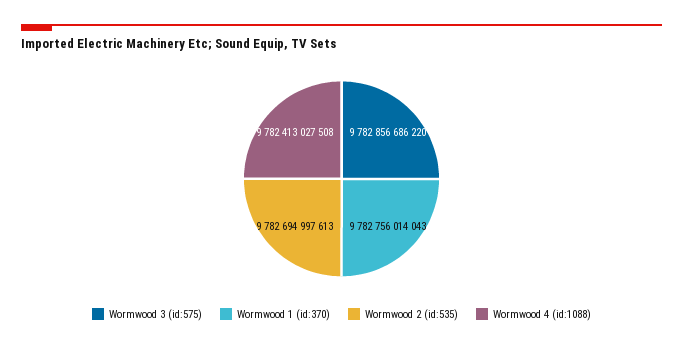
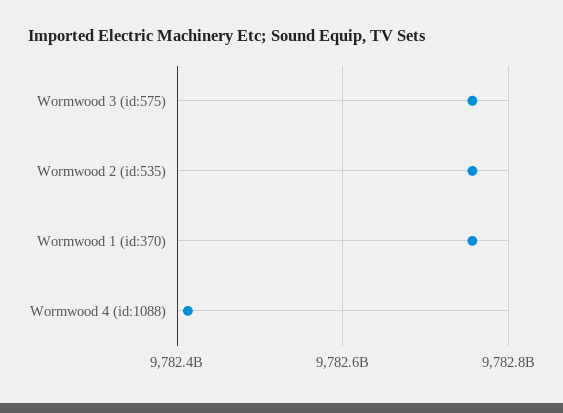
  {
-   "Wormwood 3 (id:575)": 9782856686220,
+   "Wormwood 3 (id:575)": 9782760000000,
    "Wormwood 1 (id:370)": 9782756014043,
-   "Wormwood 2 (id:535)": 9782694997613,
+   "Wormwood 2 (id:535)": 9782760000000,
    "Wormwood 4 (id:1088)": 9782413027508
  }

